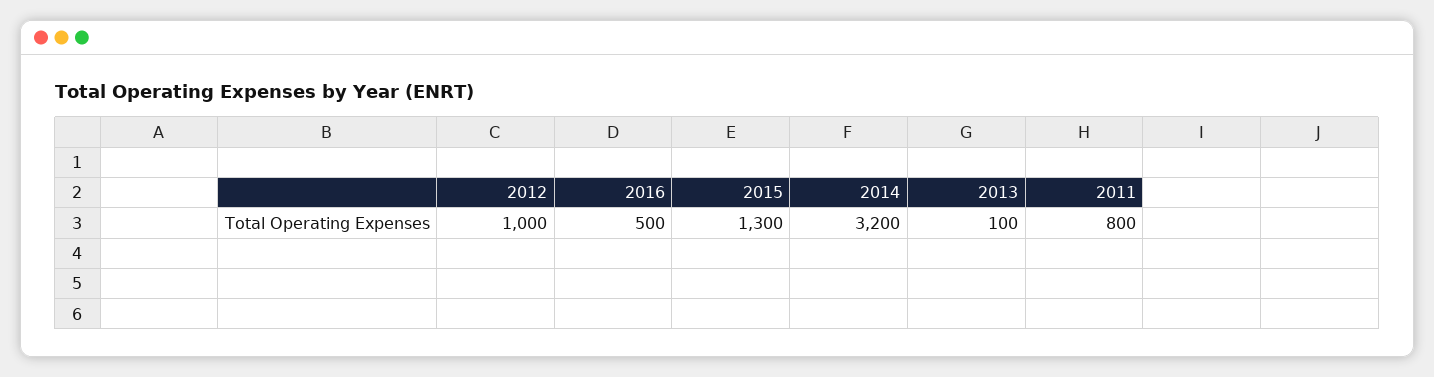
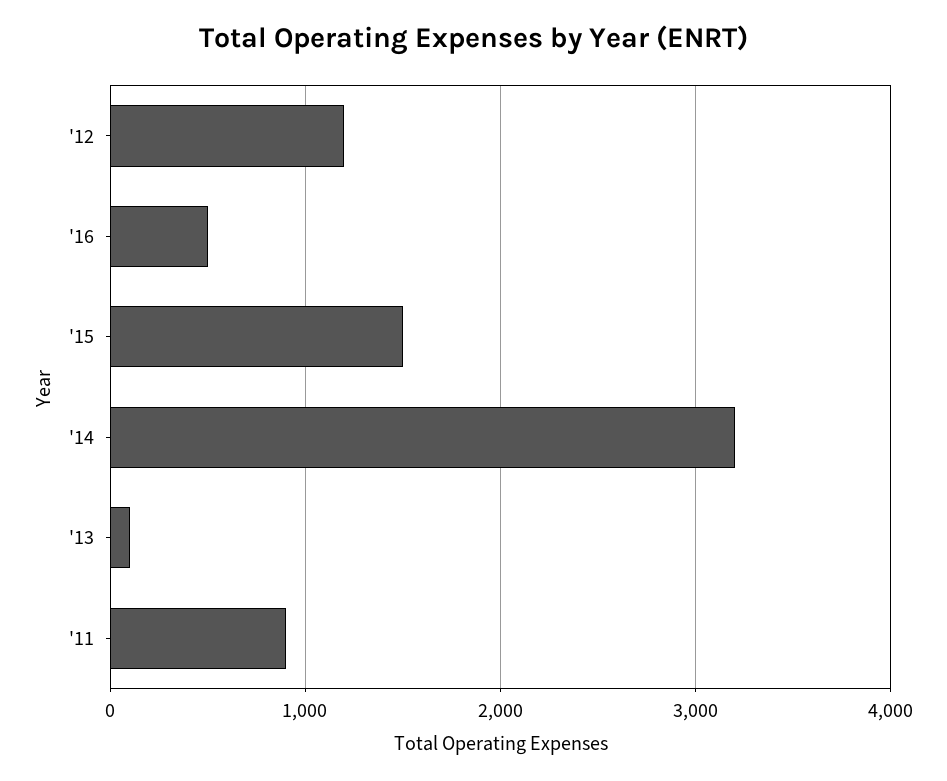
  {
-   "2012": 1000,
+   "2012": 1200,
    "2016": 500,
-   "2015": 1300,
+   "2015": 1500,
    "2014": 3200,
    "2013": 100,
-   "2011": 800
+   "2011": 900
  }

